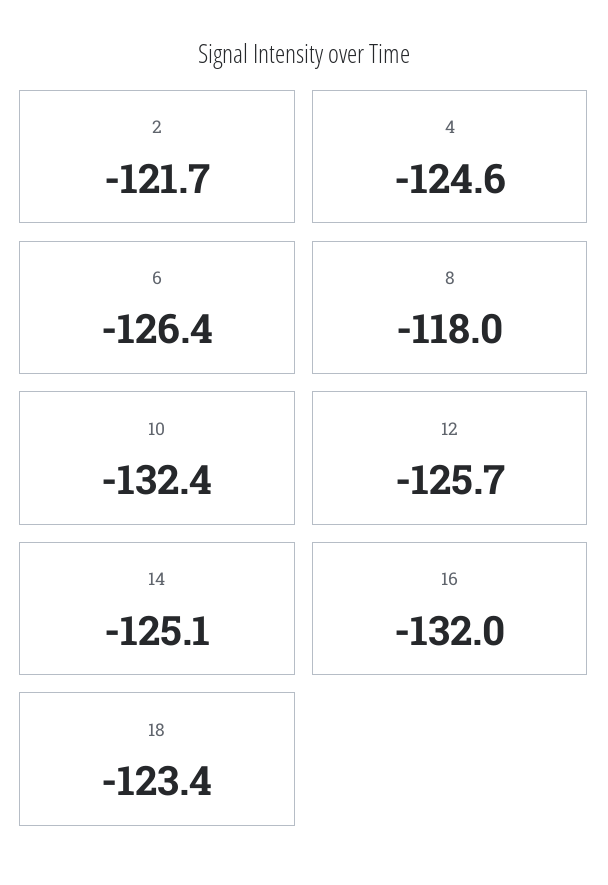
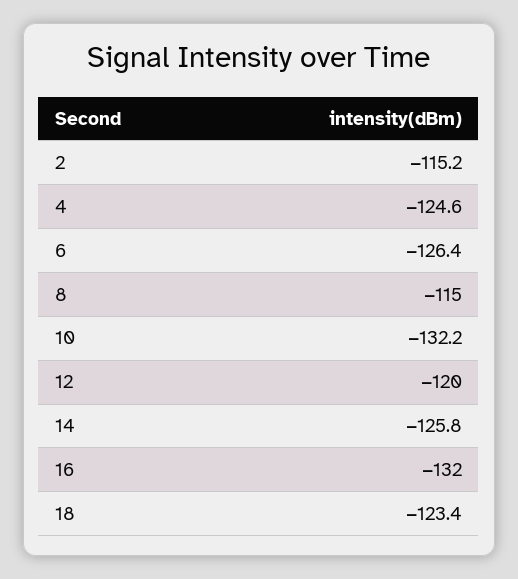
  {
-   "2": -121.7,
+   "2": -115.2,
    "4": -124.6,
    "6": -126.4,
-   "8": -118,
+   "8": -115,
-   "10": -132.4,
+   "10": -132.2,
-   "12": -125.7,
+   "12": -120,
-   "14": -125.1,
+   "14": -125.8,
    "16": -132,
    "18": -123.4
  }

